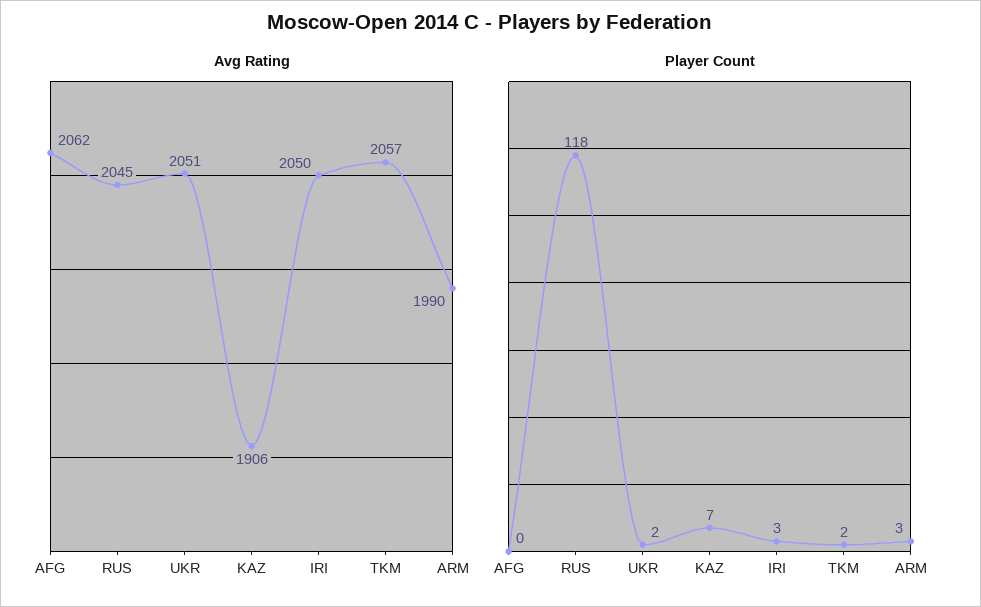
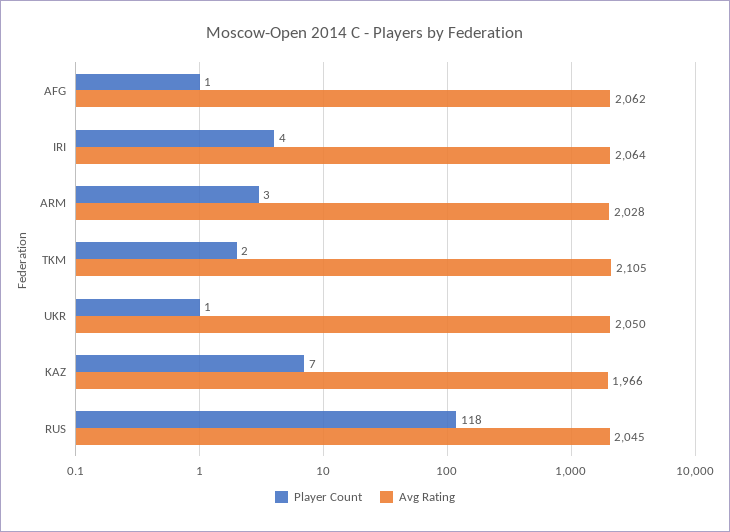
  {
    "Avg Rating": {
      "AFG": 2062,
      "RUS": 2045,
-     "UKR": 2051,
+     "UKR": 2050,
-     "KAZ": 1906,
+     "KAZ": 1966,
-     "IRI": 2050,
+     "IRI": 2064,
-     "TKM": 2057,
+     "TKM": 2105,
-     "ARM": 1990
+     "ARM": 2028
    },
    "Player Count": {
-     "AFG": 0,
+     "AFG": 1,
      "RUS": 118,
-     "UKR": 2,
+     "UKR": 1,
      "KAZ": 7,
-     "IRI": 3,
+     "IRI": 4,
      "TKM": 2,
      "ARM": 3
    }
  }

